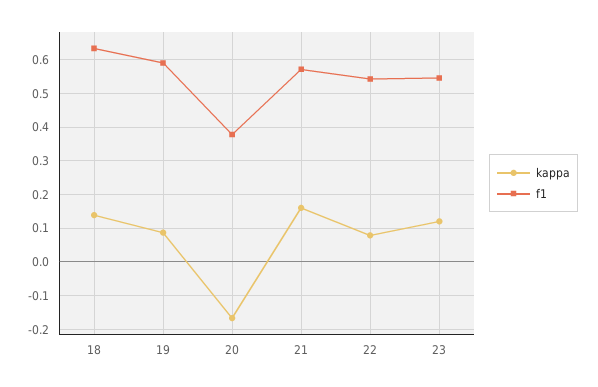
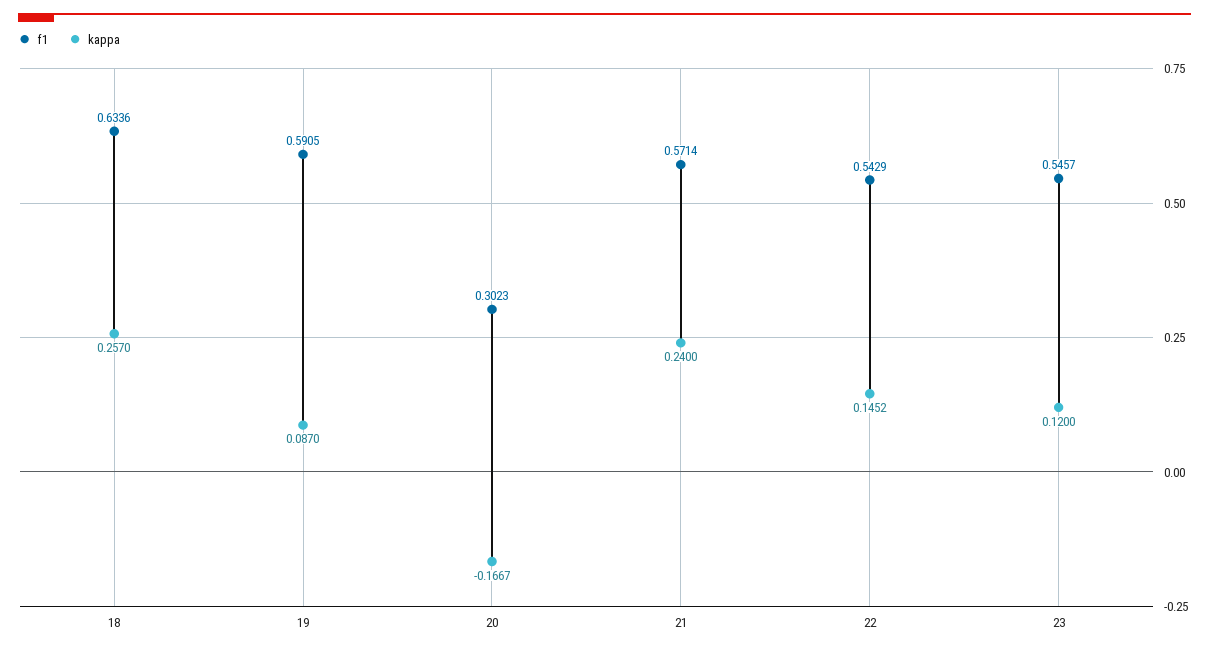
  {
    "kappa": {
-     "18": 0.14,
+     "18": 0.257,
      "19": 0.087,
      "20": -0.1667,
-     "21": 0.16,
+     "21": 0.24,
-     "22": 0.08,
+     "22": 0.1452,
      "23": 0.12
    },
    "f1": {
      "18": 0.6336,
      "19": 0.5905,
-     "20": 0.38,
+     "20": 0.3023,
      "21": 0.5714,
      "22": 0.5429,
      "23": 0.5457
    }
  }

